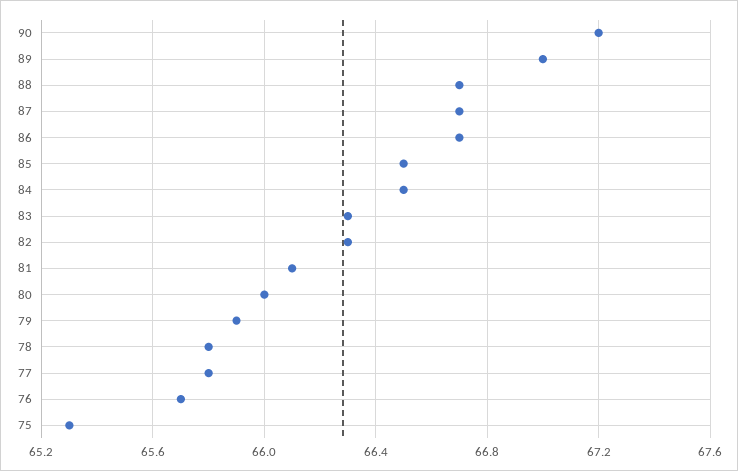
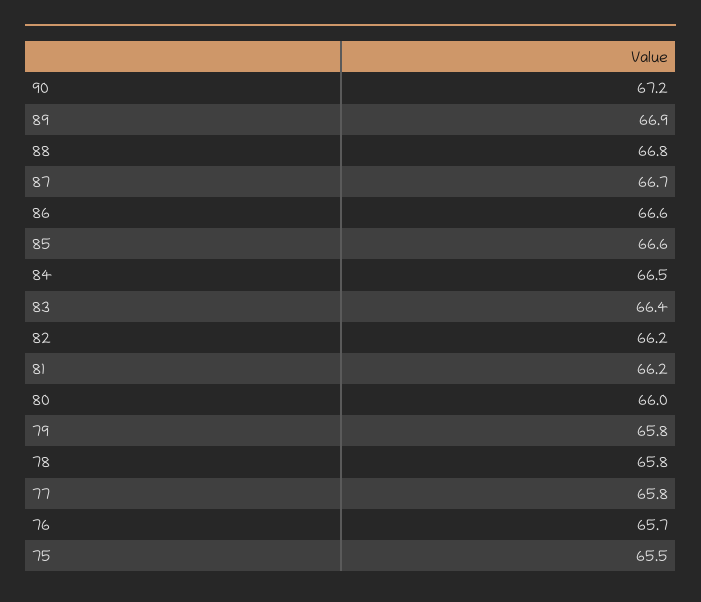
  {
    "90": 67.2,
-   "89": 67,
+   "89": 66.9,
-   "88": 66.7,
+   "88": 66.8,
    "87": 66.7,
-   "86": 66.7,
+   "86": 66.6,
-   "85": 66.5,
+   "85": 66.6,
    "84": 66.5,
-   "83": 66.3,
+   "83": 66.4,
-   "82": 66.3,
+   "82": 66.2,
-   "81": 66.1,
+   "81": 66.2,
    "80": 66,
-   "79": 65.9,
+   "79": 65.8,
    "78": 65.8,
    "77": 65.8,
    "76": 65.7,
-   "75": 65.3
+   "75": 65.5
  }

